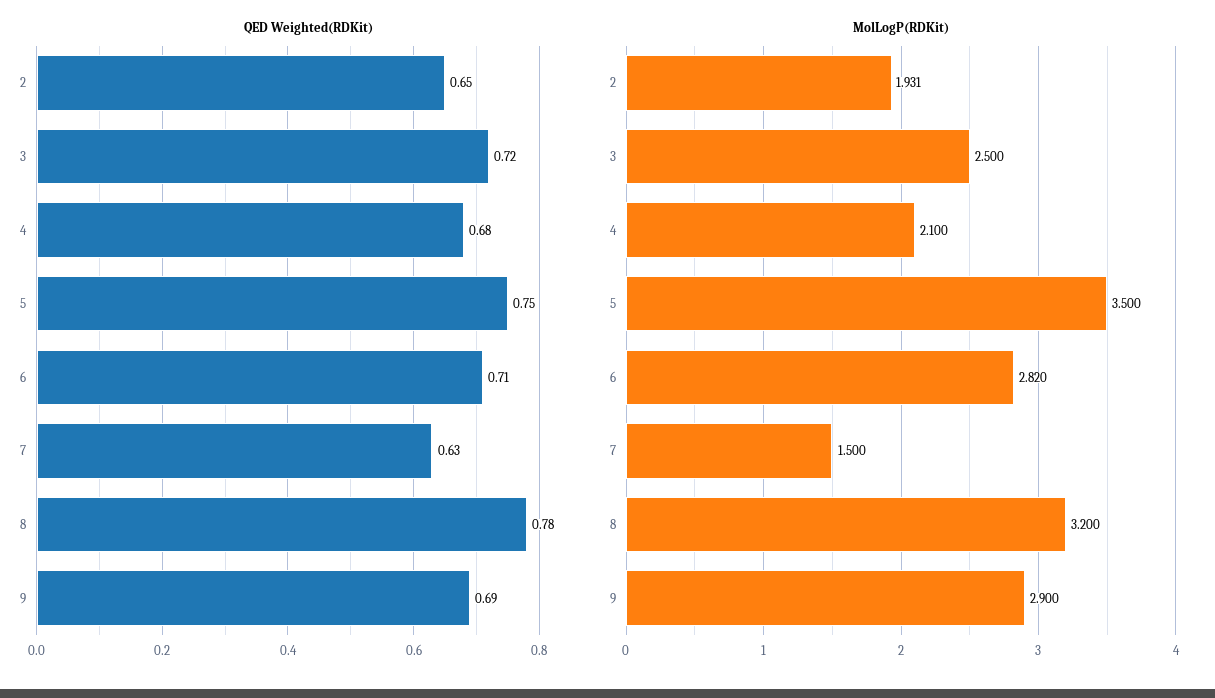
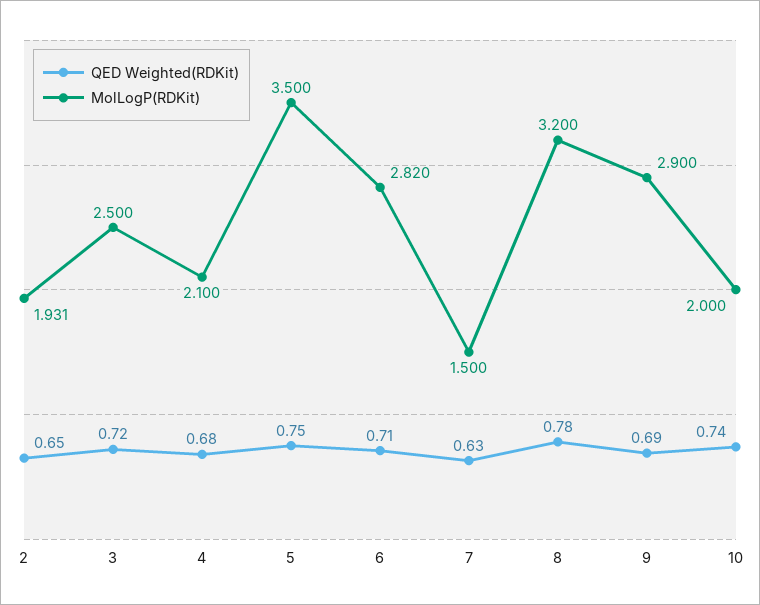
  {
    "QED Weighted(RDKit)": {
      "2": 0.65,
      "3": 0.72,
      "4": 0.68,
      "5": 0.75,
      "6": 0.71,
      "7": 0.63,
      "8": 0.78,
-     "9": 0.69
+     "9": 0.69,
+     "10": 0.74
    },
    "MolLogP(RDKit)": {
      "2": 1.931,
      "3": 2.5,
      "4": 2.1,
      "5": 3.5,
      "6": 2.82,
      "7": 1.5,
      "8": 3.2,
-     "9": 2.9
+     "9": 2.9,
+     "10": 2
    }
  }

